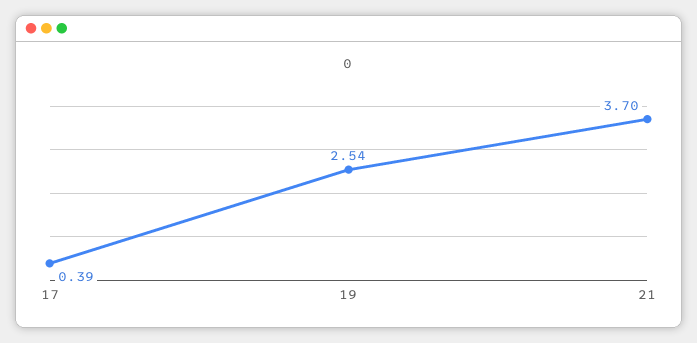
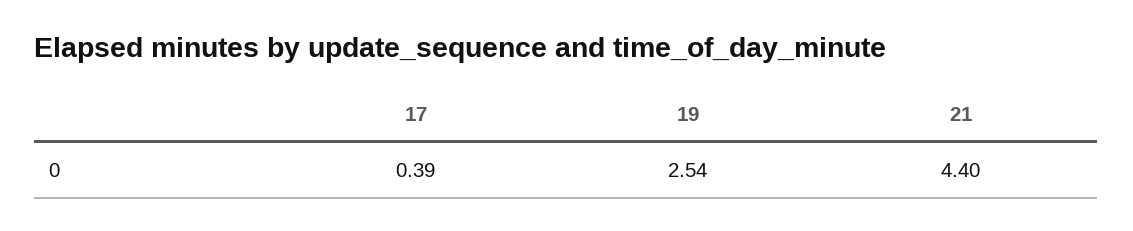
  {
    "17": 0.39,
    "19": 2.54,
-   "21": 3.7
+   "21": 4.4
  }

